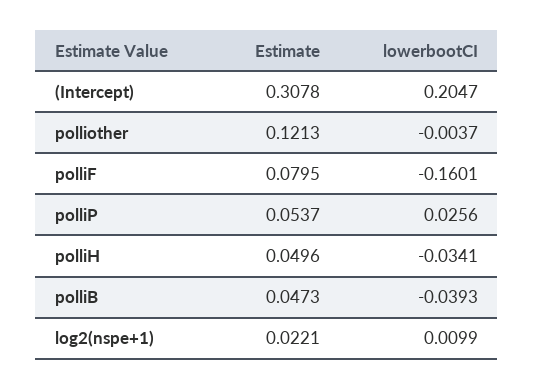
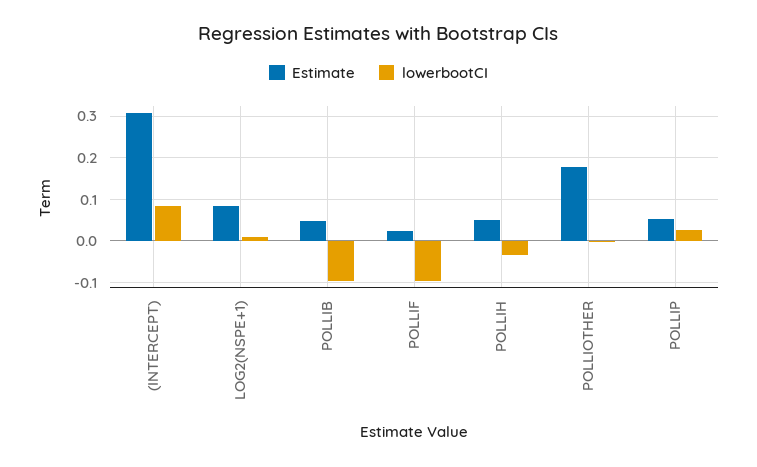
  {
    "Estimate": {
      "(Intercept)": 0.3078,
-     "polliother": 0.1213,
+     "polliother": 0.18,
-     "polliF": 0.0795,
+     "polliF": 0.02,
      "polliP": 0.0537,
      "polliH": 0.0496,
      "polliB": 0.0473,
-     "log2(nspe+1)": 0.0221
+     "log2(nspe+1)": 0.08
    },
    "lowerbootCI": {
-     "(Intercept)": 0.2047,
+     "(Intercept)": 0.08,
      "polliother": -0.0037,
-     "polliF": -0.1601,
+     "polliF": -0.1,
      "polliP": 0.0256,
      "polliH": -0.0341,
-     "polliB": -0.0393,
+     "polliB": -0.1,
      "log2(nspe+1)": 0.0099
    }
  }

